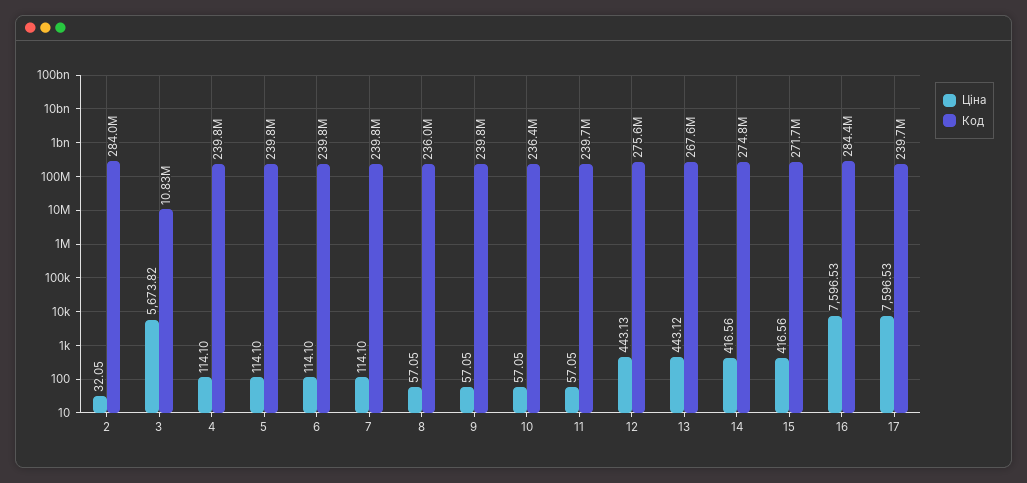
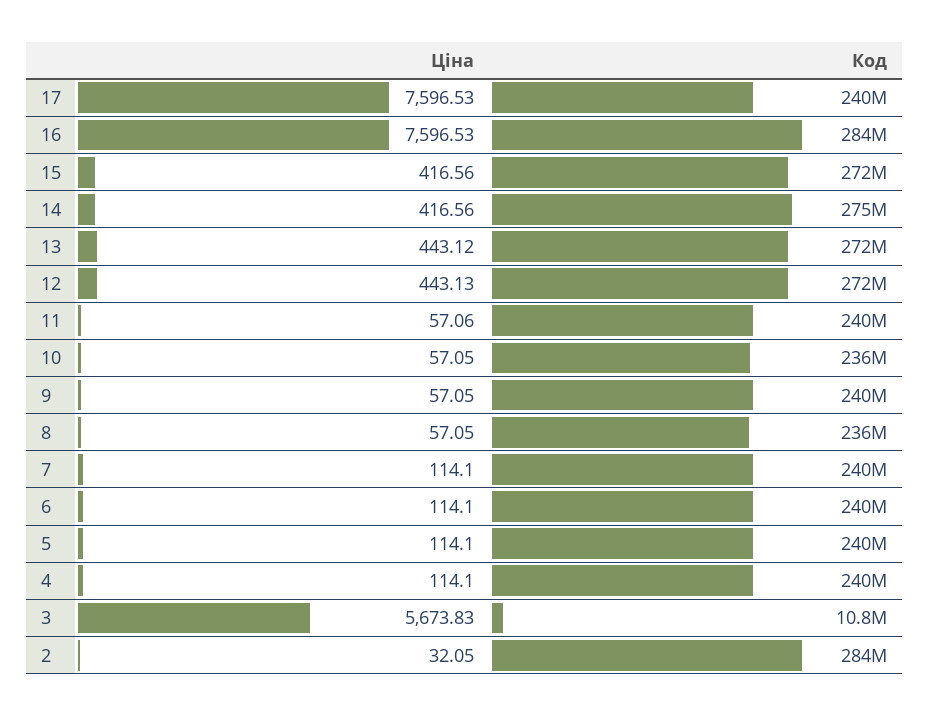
  {
    "Ціна": {
      "2": 32.05,
-     "3": 5673.82,
+     "3": 5673.83,
      "4": 114.1,
      "5": 114.1,
      "6": 114.1,
      "7": 114.1,
      "8": 57.05,
      "9": 57.05,
      "10": 57.05,
-     "11": 57.05,
+     "11": 57.06,
      "12": 443.13,
      "13": 443.12,
      "14": 416.56,
      "15": 416.56,
      "16": 7596.53,
      "17": 7596.53
    },
    "Код": {
      "2": 284000000,
      "3": 10830000,
      "4": 239800000,
      "5": 239800000,
      "6": 239800000,
      "7": 239800000,
      "8": 236000000,
      "9": 239800000,
      "10": 236400000,
      "11": 239700000,
-     "12": 275600000,
+     "12": 272000000,
-     "13": 267600000,
+     "13": 272000000,
      "14": 274800000,
      "15": 271700000,
      "16": 284400000,
      "17": 239700000
    }
  }

